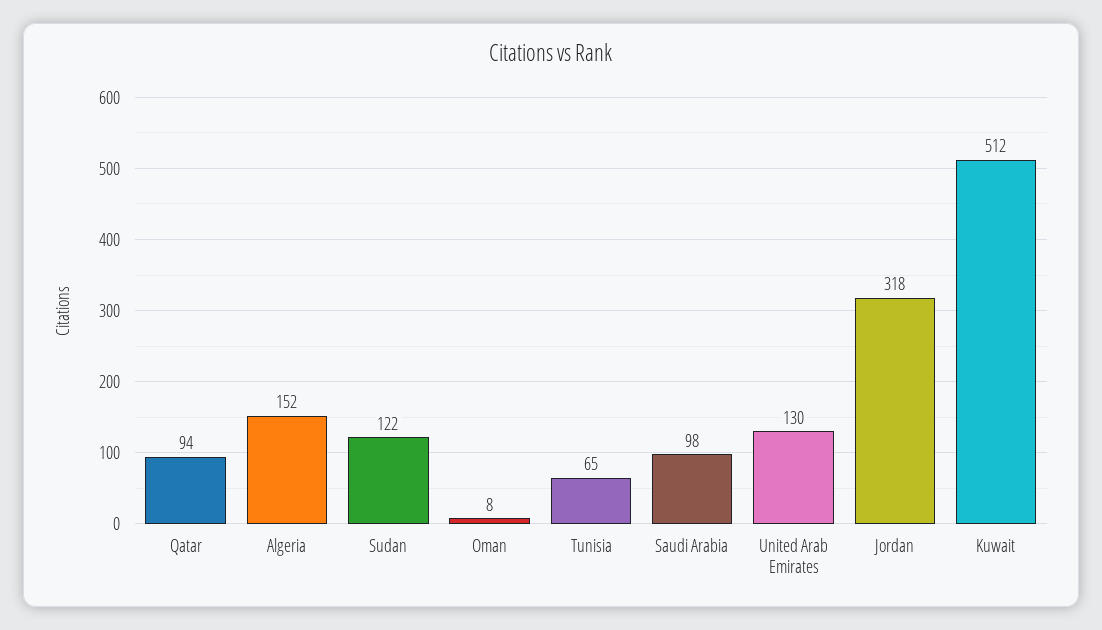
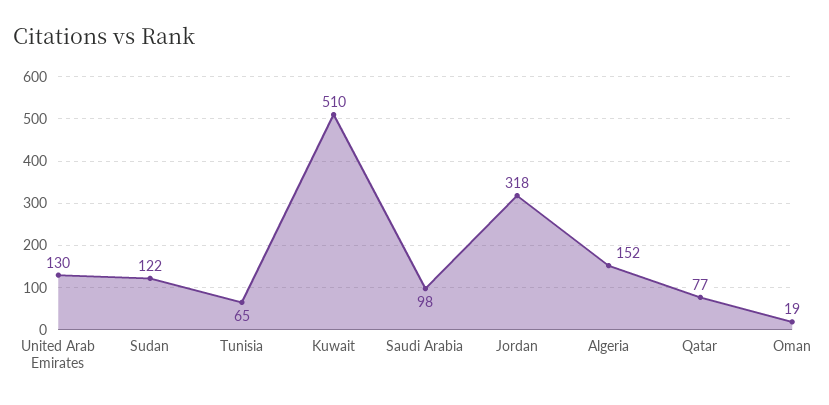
  {
-   "Qatar": 94,
+   "Qatar": 77,
    "Algeria": 152,
    "Sudan": 122,
-   "Oman": 8,
+   "Oman": 19,
    "Tunisia": 65,
    "Saudi Arabia": 98,
    "United Arab Emirates": 130,
    "Jordan": 318,
-   "Kuwait": 512
+   "Kuwait": 510
  }

